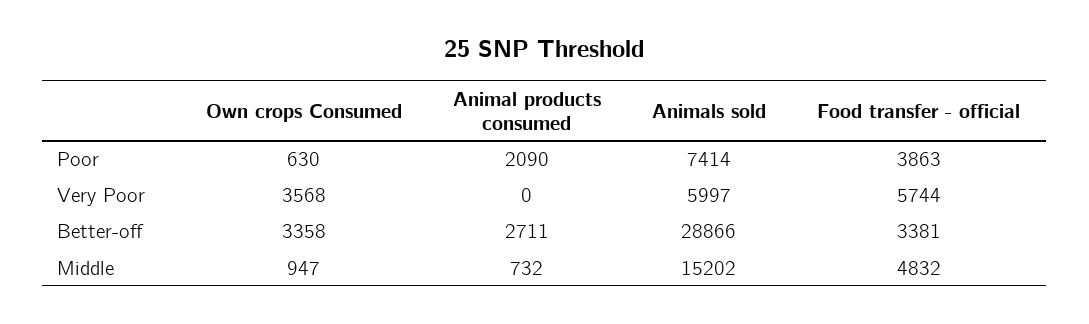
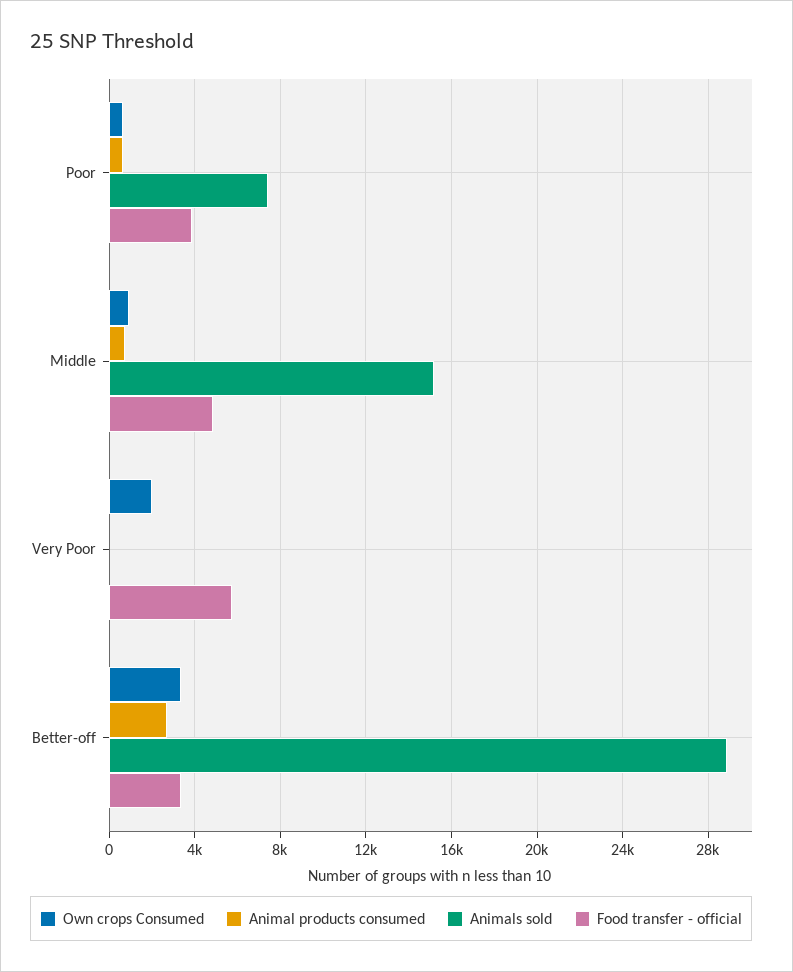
  {
    "Own crops Consumed": {
      "Poor": 630,
-     "Very Poor": 3568,
+     "Very Poor": 2000,
      "Better-off": 3358,
      "Middle": 947
    },
    "Animal products consumed": {
-     "Poor": 2090,
+     "Poor": 500,
      "Very Poor": 0,
      "Better-off": 2711,
      "Middle": 732
    },
    "Animals sold": {
      "Poor": 7414,
-     "Very Poor": 5997,
+     "Very Poor": 0,
      "Better-off": 28866,
      "Middle": 15202
    },
    "Food transfer - official": {
      "Poor": 3863,
      "Very Poor": 5744,
      "Better-off": 3381,
      "Middle": 4832
    }
  }

